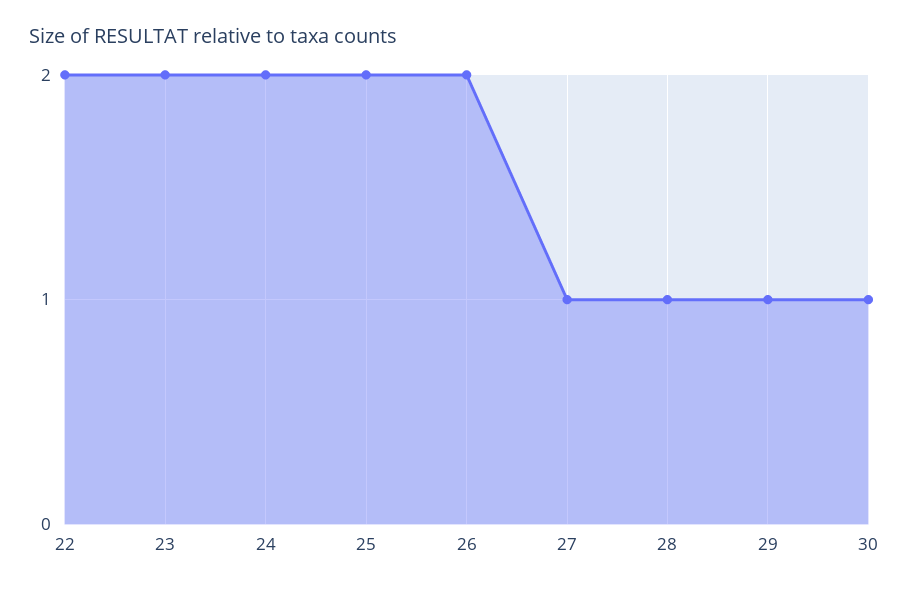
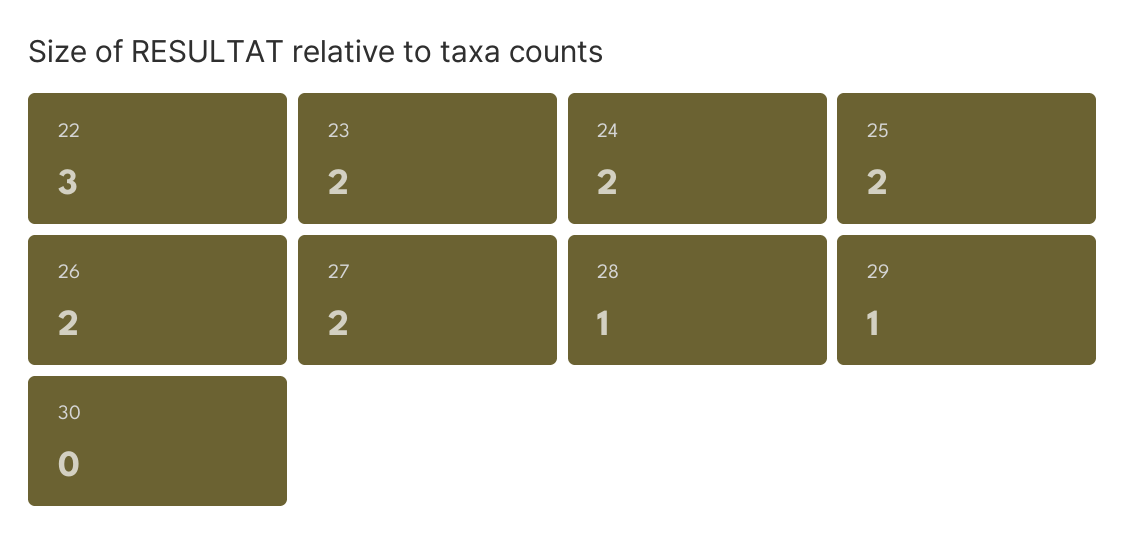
  {
-   "22": 2,
+   "22": 3,
    "23": 2,
    "24": 2,
    "25": 2,
    "26": 2,
-   "27": 1,
+   "27": 2,
    "28": 1,
    "29": 1,
-   "30": 1
+   "30": 0
  }

